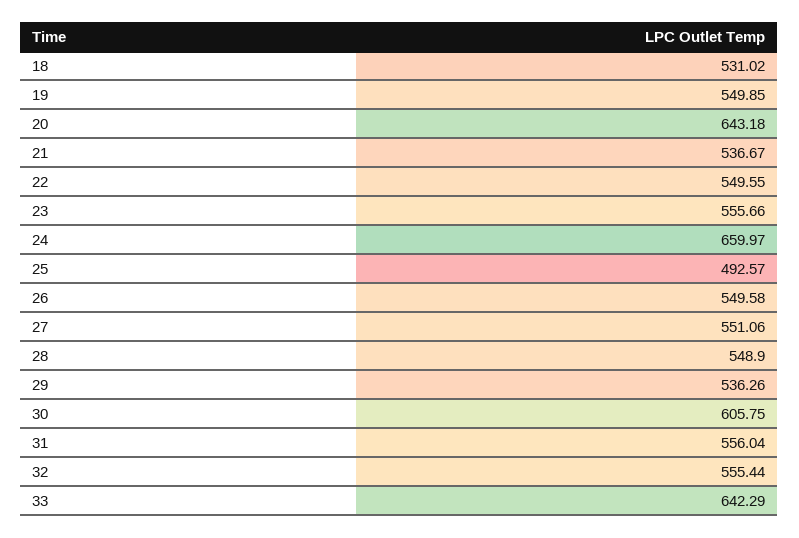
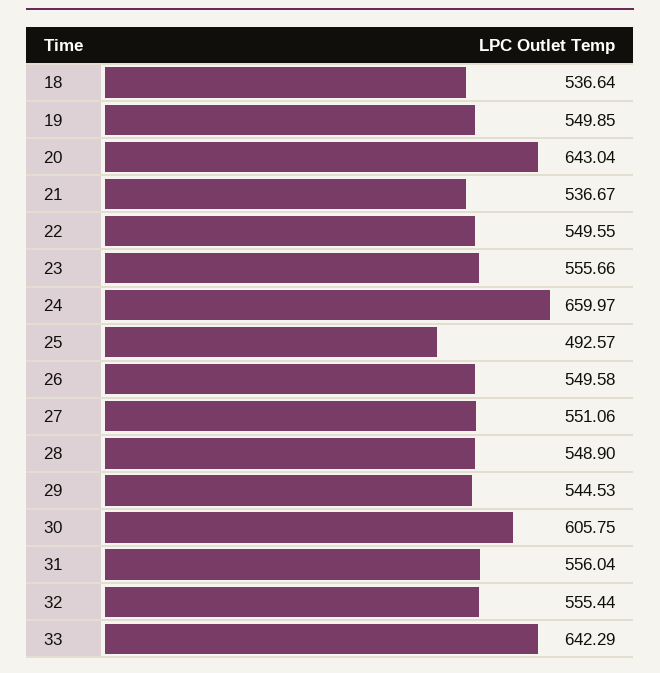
  {
-   "18": 531.02,
+   "18": 536.64,
    "19": 549.85,
-   "20": 643.18,
+   "20": 643.04,
    "21": 536.67,
    "22": 549.55,
    "23": 555.66,
    "24": 659.97,
    "25": 492.57,
    "26": 549.58,
    "27": 551.06,
    "28": 548.9,
-   "29": 536.26,
+   "29": 544.53,
    "30": 605.75,
    "31": 556.04,
    "32": 555.44,
    "33": 642.29
  }

